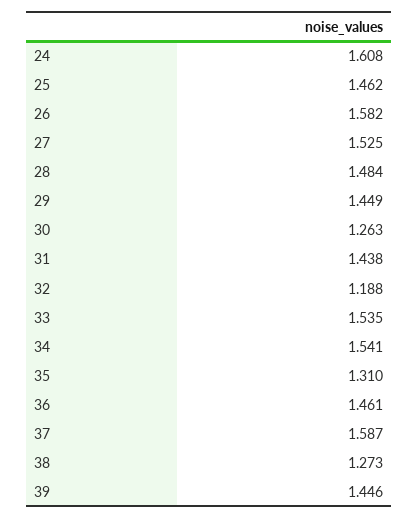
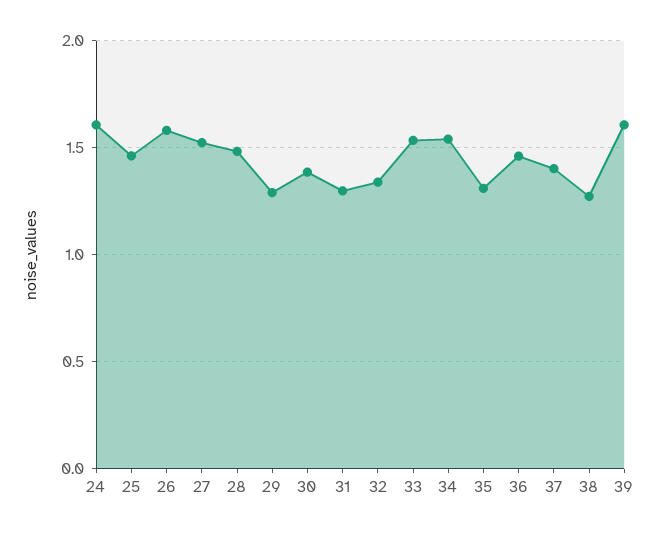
  {
    "24": 1.608,
    "25": 1.462,
    "26": 1.582,
    "27": 1.525,
    "28": 1.484,
-   "29": 1.449,
+   "29": 1.3,
-   "30": 1.263,
+   "30": 1.4,
-   "31": 1.438,
+   "31": 1.3,
-   "32": 1.188,
+   "32": 1.35,
    "33": 1.535,
    "34": 1.541,
    "35": 1.31,
    "36": 1.461,
-   "37": 1.587,
+   "37": 1.4,
    "38": 1.273,
-   "39": 1.446
+   "39": 1.6
  }

